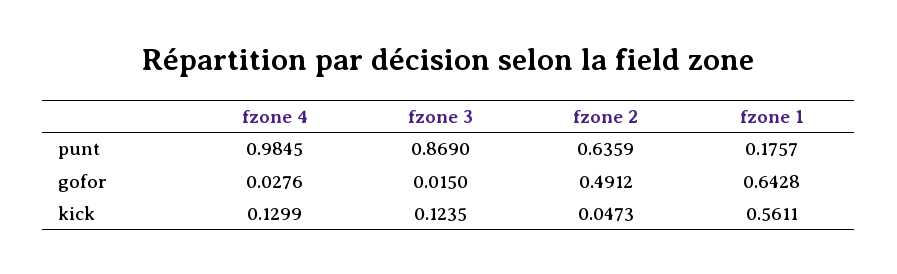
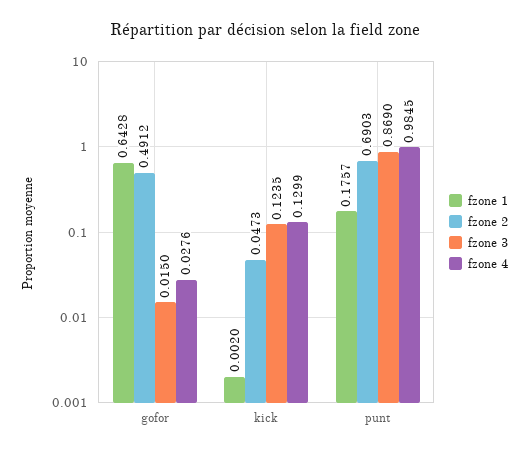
  {
    "fzone 4": {
      "punt": 0.9845,
      "gofor": 0.0276,
      "kick": 0.1299
    },
    "fzone 3": {
      "punt": 0.869,
      "gofor": 0.015,
      "kick": 0.1235
    },
    "fzone 2": {
-     "punt": 0.6359,
+     "punt": 0.6903,
      "gofor": 0.4912,
      "kick": 0.0473
    },
    "fzone 1": {
      "punt": 0.1757,
      "gofor": 0.6428,
-     "kick": 0.5611
+     "kick": 0.002
    }
  }

